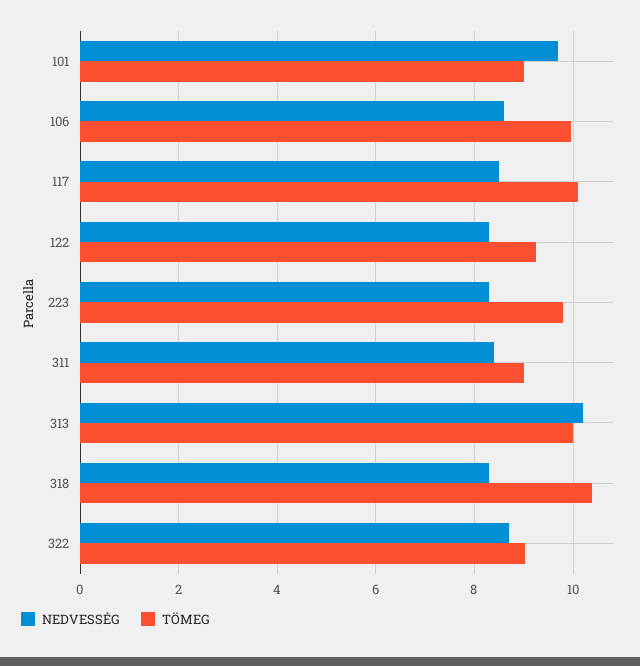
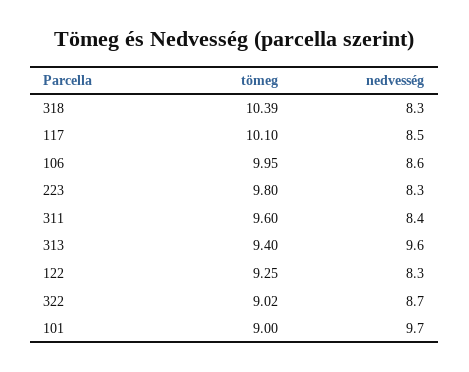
  {
    "NEDVESSÉG": {
      "101": 9.7,
      "106": 8.6,
      "117": 8.5,
      "122": 8.3,
      "223": 8.3,
      "311": 8.4,
-     "313": 10.2,
+     "313": 9.6,
      "318": 8.3,
      "322": 8.7
    },
    "TÖMEG": {
      "101": 9,
      "106": 9.95,
      "117": 10.1,
      "122": 9.25,
      "223": 9.8,
-     "311": 9,
+     "311": 9.6,
-     "313": 10,
+     "313": 9.4,
      "318": 10.39,
      "322": 9.02
    }
  }

